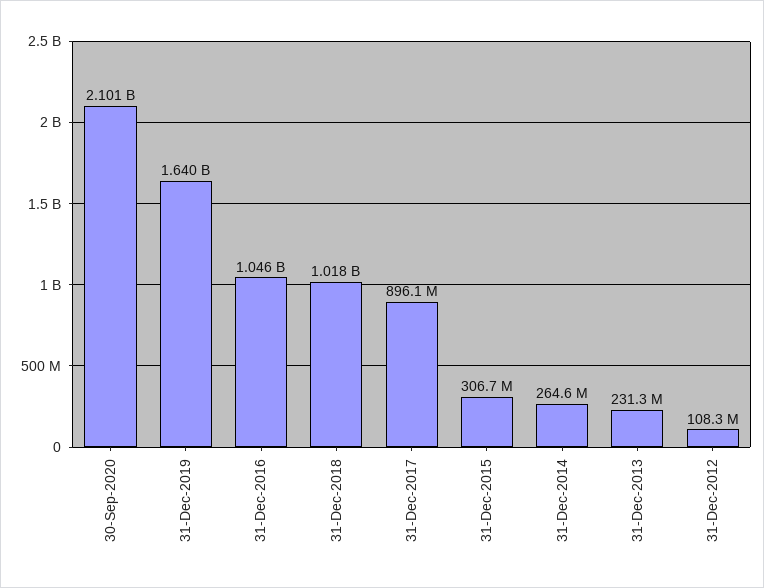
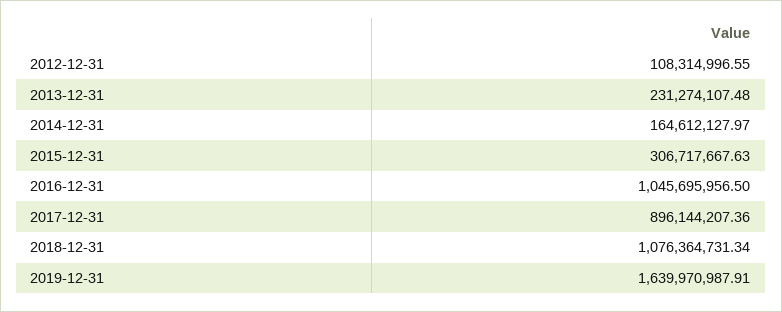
  {
-   "30-Sep-2020": 2101000000,
    "31-Dec-2019": 1639970987.91,
    "31-Dec-2016": 1045695956.5,
-   "31-Dec-2018": 1018000000,
+   "31-Dec-2018": 1076364731.34,
    "31-Dec-2017": 896144207.36,
    "31-Dec-2015": 306717667.63,
-   "31-Dec-2014": 264600000,
+   "31-Dec-2014": 164612127.97,
    "31-Dec-2013": 231274107.48,
    "31-Dec-2012": 108314996.55
  }

